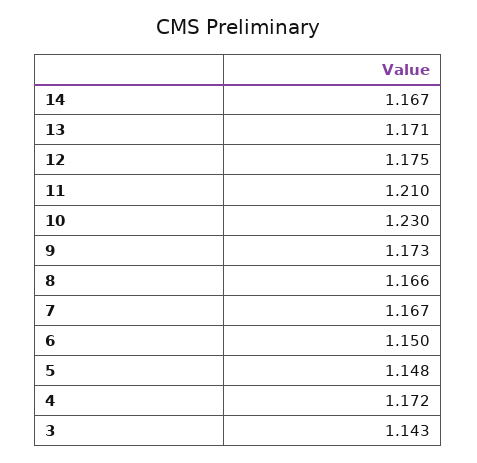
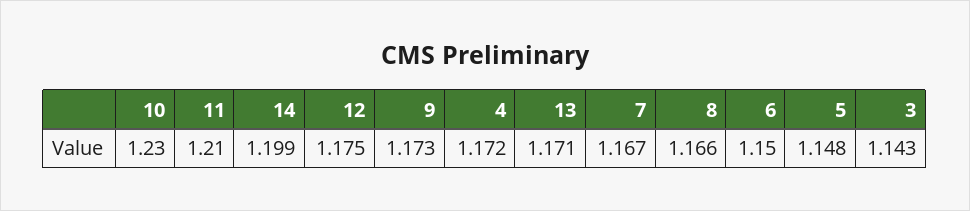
  {
-   "14": 1.167,
+   "14": 1.199,
    "13": 1.171,
    "12": 1.175,
    "11": 1.21,
    "10": 1.23,
    "9": 1.173,
    "8": 1.166,
    "7": 1.167,
    "6": 1.15,
    "5": 1.148,
    "4": 1.172,
    "3": 1.143
  }

